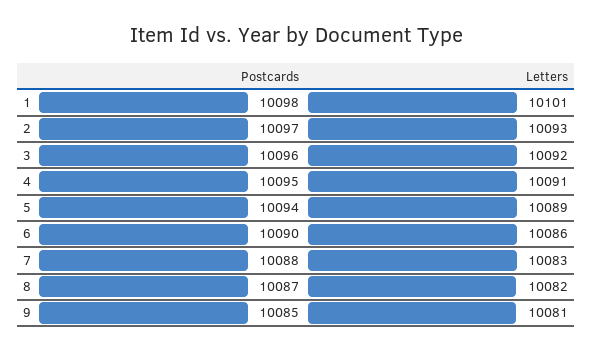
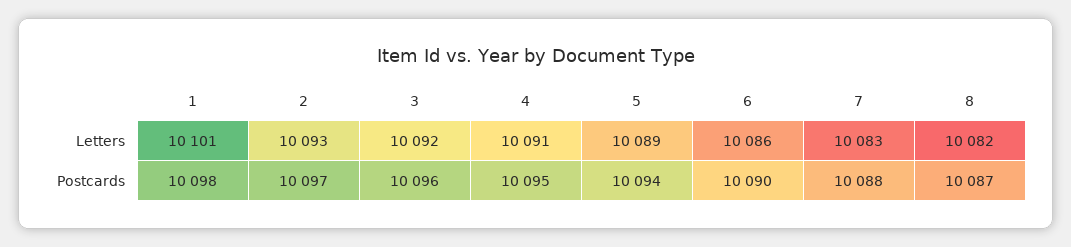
  {
    "Postcards": {
      "1": 10098,
      "2": 10097,
      "3": 10096,
      "4": 10095,
      "5": 10094,
      "6": 10090,
      "7": 10088,
-     "8": 10087,
+     "8": 10087
-     "9": 10085
    },
    "Letters": {
      "1": 10101,
      "2": 10093,
      "3": 10092,
      "4": 10091,
      "5": 10089,
      "6": 10086,
      "7": 10083,
-     "8": 10082,
+     "8": 10082
-     "9": 10081
    }
  }

